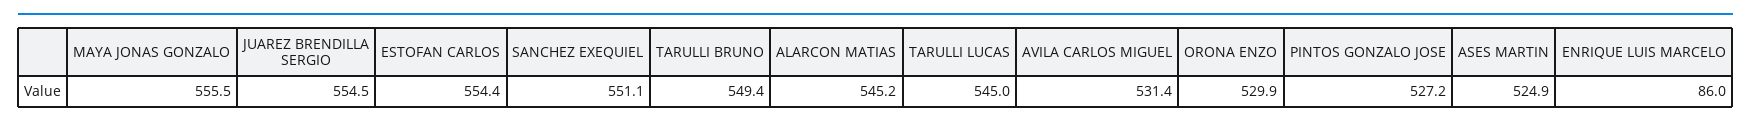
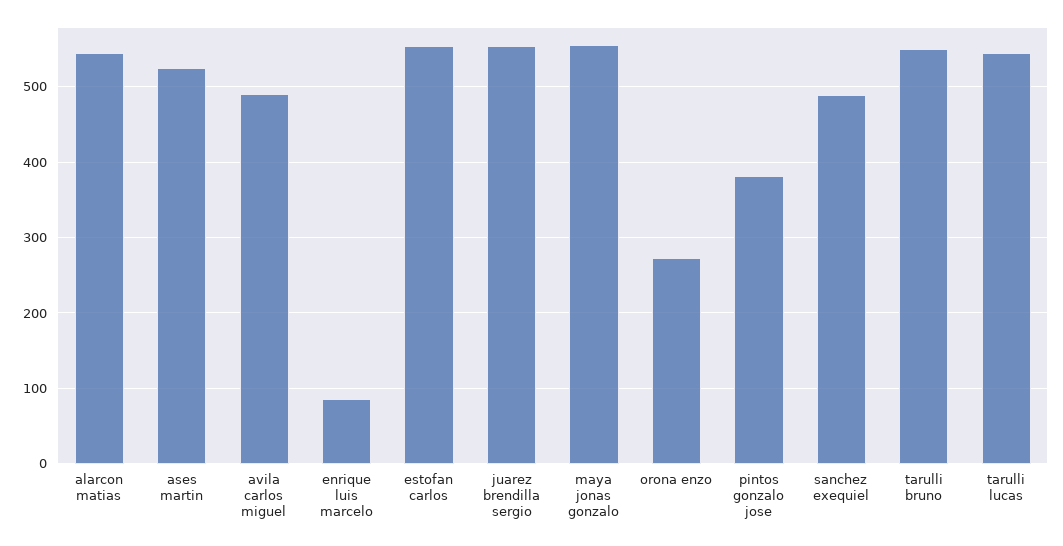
  {
    "MAYA JONAS GONZALO": 555.5,
    "JUAREZ BRENDILLA SERGIO": 554.5,
    "ESTOFAN CARLOS": 554.4,
-   "SANCHEZ EXEQUIEL": 551.1,
+   "SANCHEZ EXEQUIEL": 490,
    "TARULLI BRUNO": 549.4,
    "ALARCON MATIAS": 545.2,
    "TARULLI LUCAS": 545,
-   "AVILA CARLOS MIGUEL": 531.4,
+   "AVILA CARLOS MIGUEL": 490,
-   "ORONA ENZO": 529.9,
+   "ORONA ENZO": 270,
-   "PINTOS GONZALO JOSE": 527.2,
+   "PINTOS GONZALO JOSE": 380,
    "ASES MARTIN": 524.9,
    "ENRIQUE LUIS MARCELO": 86
  }

